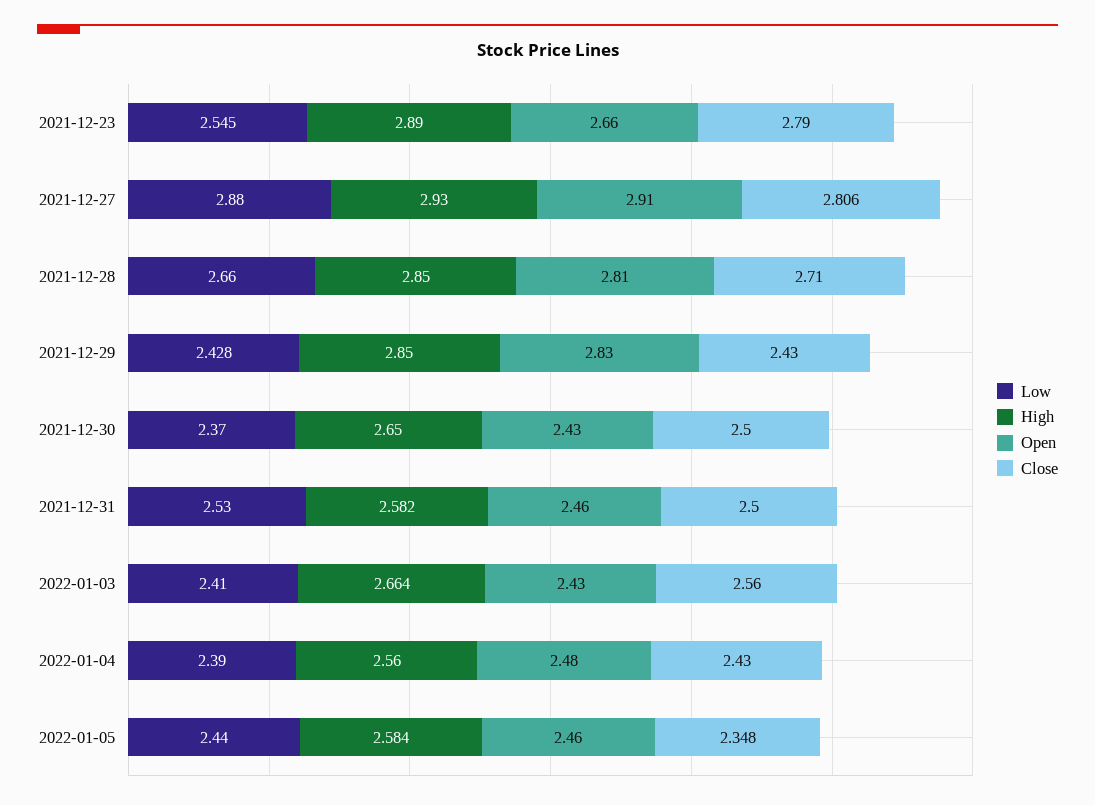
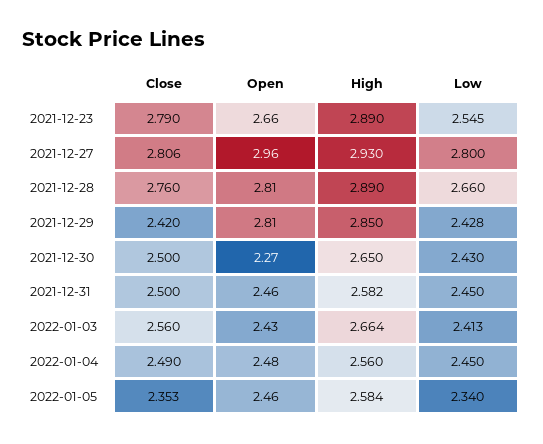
  {
    "Low": {
      "2021-12-23": 2.545,
-     "2021-12-27": 2.88,
+     "2021-12-27": 2.8,
      "2021-12-28": 2.66,
      "2021-12-29": 2.428,
-     "2021-12-30": 2.37,
+     "2021-12-30": 2.43,
-     "2021-12-31": 2.53,
+     "2021-12-31": 2.45,
-     "2022-01-03": 2.41,
+     "2022-01-03": 2.413,
-     "2022-01-04": 2.39,
+     "2022-01-04": 2.45,
-     "2022-01-05": 2.44
+     "2022-01-05": 2.34
    },
    "High": {
      "2021-12-23": 2.89,
      "2021-12-27": 2.93,
-     "2021-12-28": 2.85,
+     "2021-12-28": 2.89,
      "2021-12-29": 2.85,
      "2021-12-30": 2.65,
      "2021-12-31": 2.582,
      "2022-01-03": 2.664,
      "2022-01-04": 2.56,
      "2022-01-05": 2.584
    },
    "Open": {
      "2021-12-23": 2.66,
-     "2021-12-27": 2.91,
+     "2021-12-27": 2.96,
      "2021-12-28": 2.81,
-     "2021-12-29": 2.83,
+     "2021-12-29": 2.81,
-     "2021-12-30": 2.43,
+     "2021-12-30": 2.27,
      "2021-12-31": 2.46,
      "2022-01-03": 2.43,
      "2022-01-04": 2.48,
      "2022-01-05": 2.46
    },
    "Close": {
      "2021-12-23": 2.79,
      "2021-12-27": 2.806,
-     "2021-12-28": 2.71,
+     "2021-12-28": 2.76,
-     "2021-12-29": 2.43,
+     "2021-12-29": 2.42,
      "2021-12-30": 2.5,
      "2021-12-31": 2.5,
      "2022-01-03": 2.56,
-     "2022-01-04": 2.43,
+     "2022-01-04": 2.49,
-     "2022-01-05": 2.348
+     "2022-01-05": 2.353
    }
  }

